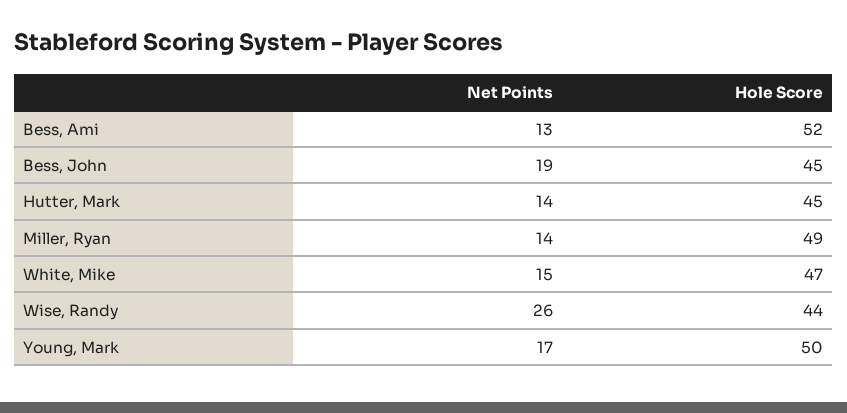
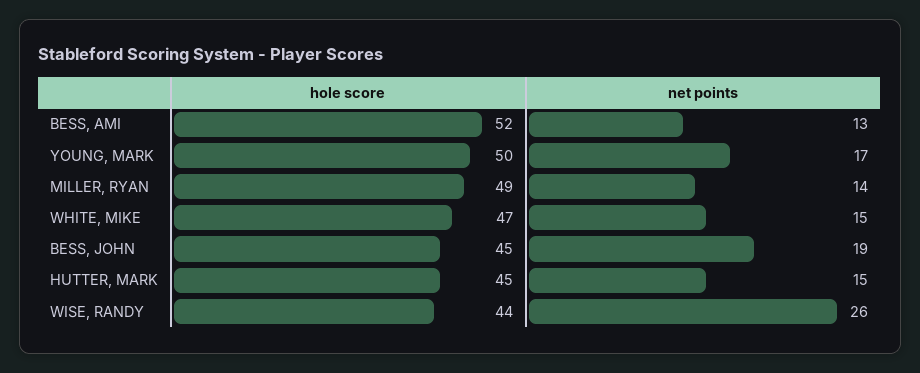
  {
    "Net Points": {
      "Bess, Ami": 13,
      "Bess, John": 19,
-     "Hutter, Mark": 14,
+     "Hutter, Mark": 15,
      "Miller, Ryan": 14,
      "White, Mike": 15,
      "Wise, Randy": 26,
      "Young, Mark": 17
    },
    "Hole Score": {
      "Bess, Ami": 52,
      "Bess, John": 45,
      "Hutter, Mark": 45,
      "Miller, Ryan": 49,
      "White, Mike": 47,
      "Wise, Randy": 44,
      "Young, Mark": 50
    }
  }

